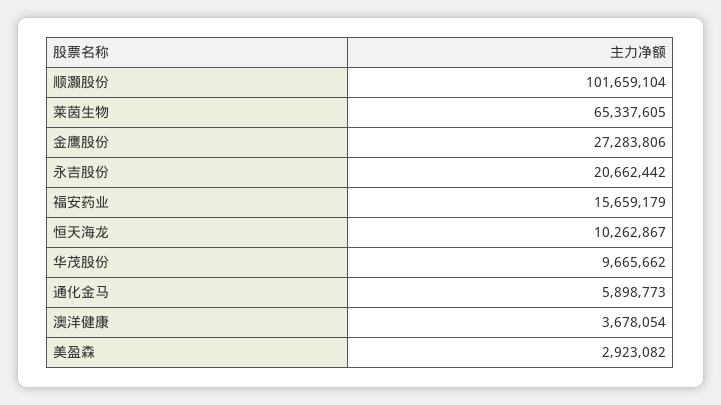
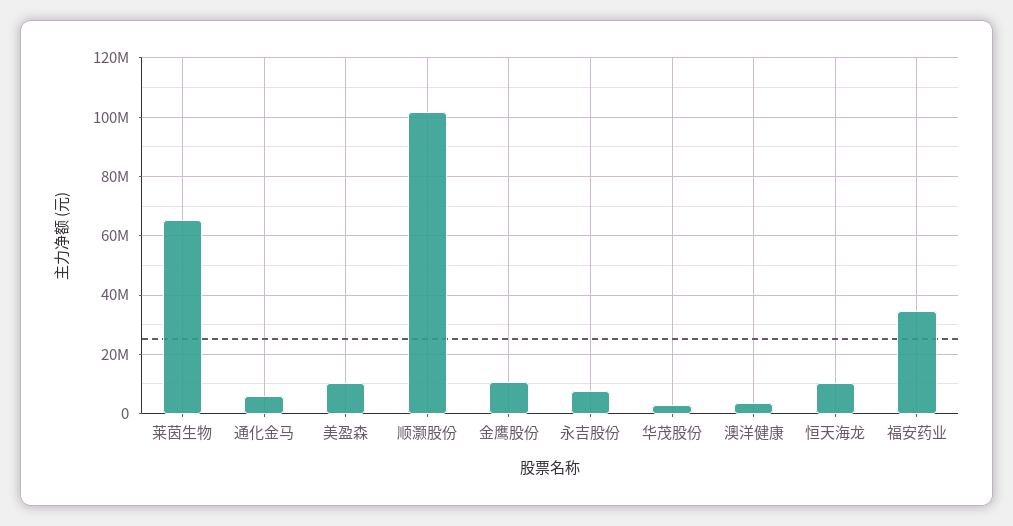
  {
    "顺灏股份": 101659104,
    "莱茵生物": 65337605,
-   "金鹰股份": 27283806,
+   "金鹰股份": 10000000,
-   "永吉股份": 20662442,
+   "永吉股份": 7500000,
-   "福安药业": 15659179,
+   "福安药业": 35000000,
    "恒天海龙": 10262867,
-   "华茂股份": 9665662,
+   "华茂股份": 2500000,
    "通化金马": 5898773,
    "澳洋健康": 3678054,
-   "美盈森": 2923082
+   "美盈森": 10000000
  }

